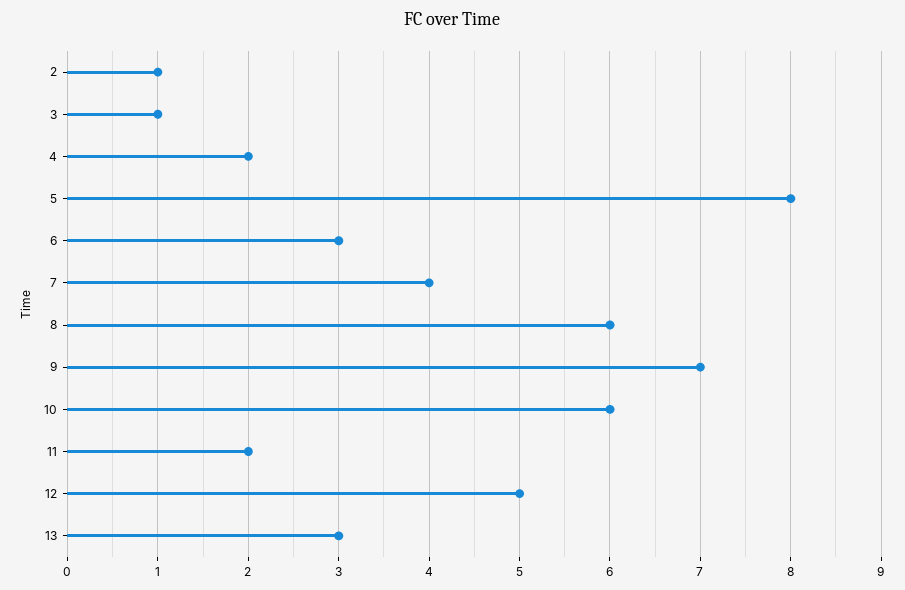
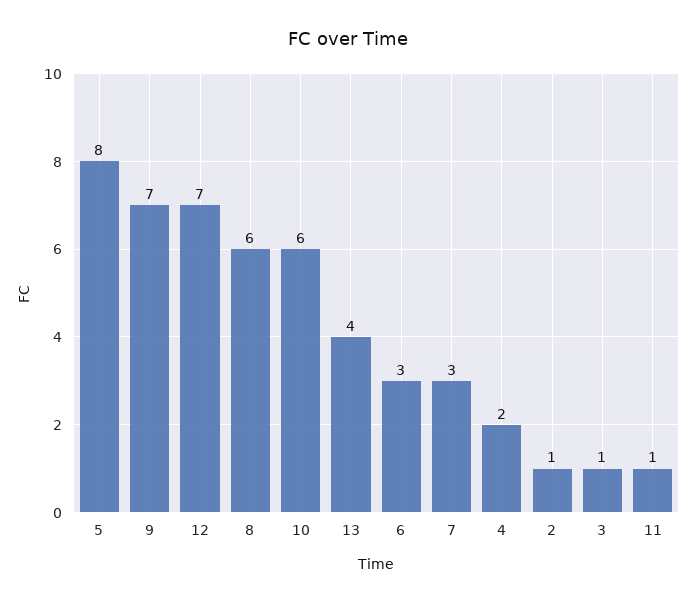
  {
    "2": 1,
    "3": 1,
    "4": 2,
    "5": 8,
    "6": 3,
-   "7": 4,
+   "7": 3,
    "8": 6,
    "9": 7,
    "10": 6,
-   "11": 2,
+   "11": 1,
-   "12": 5,
+   "12": 7,
-   "13": 3
+   "13": 4
  }

